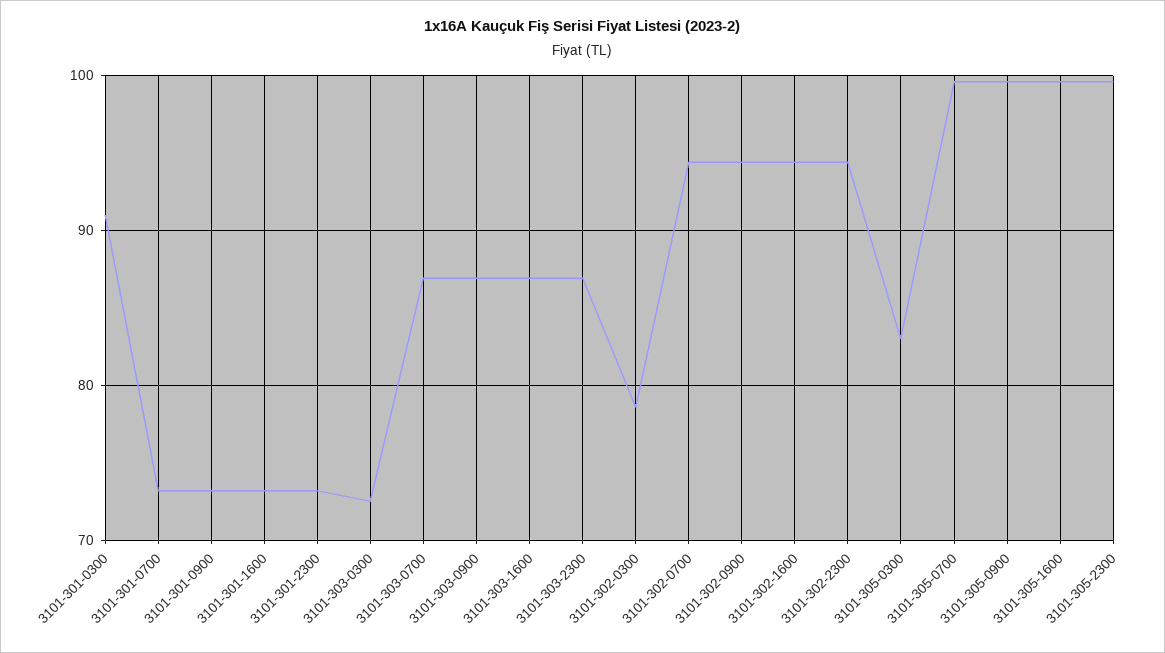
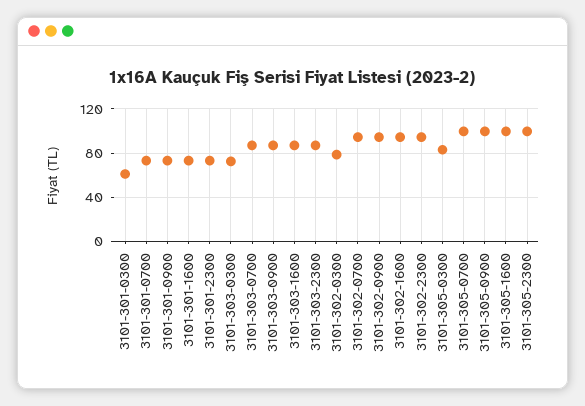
  {
-   "3101-301-0300": 91,
+   "3101-301-0300": 60,
    "3101-301-0700": 73,
    "3101-301-0900": 73,
    "3101-301-1600": 73,
    "3101-301-2300": 73,
    "3101-303-0300": 73,
    "3101-303-0700": 87,
    "3101-303-0900": 87,
    "3101-303-1600": 87,
    "3101-303-2300": 87,
    "3101-302-0300": 79,
    "3101-302-0700": 94,
    "3101-302-0900": 94,
    "3101-302-1600": 94,
    "3101-302-2300": 94,
    "3101-305-0300": 83,
    "3101-305-0700": 100,
    "3101-305-0900": 100,
    "3101-305-1600": 100,
    "3101-305-2300": 100
  }

